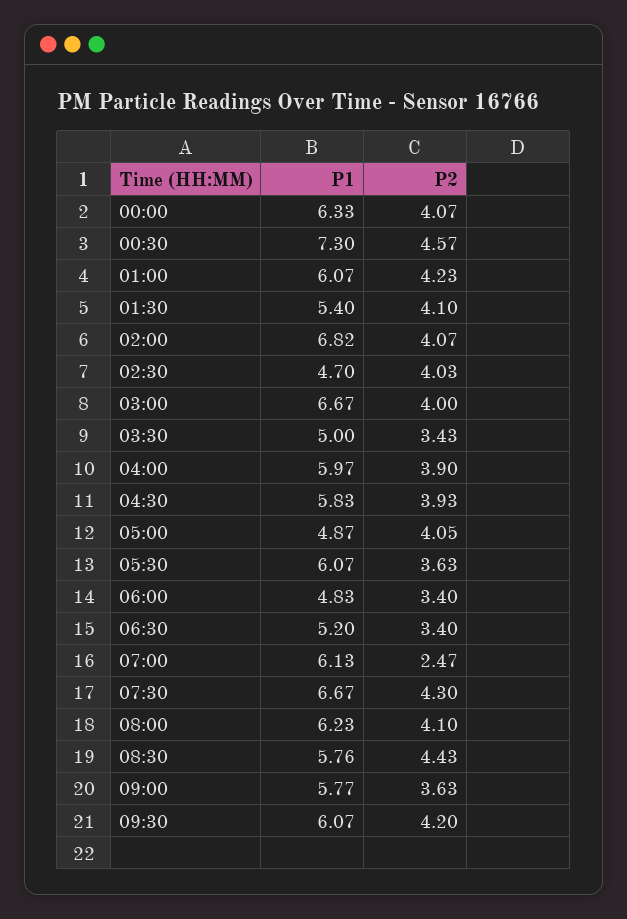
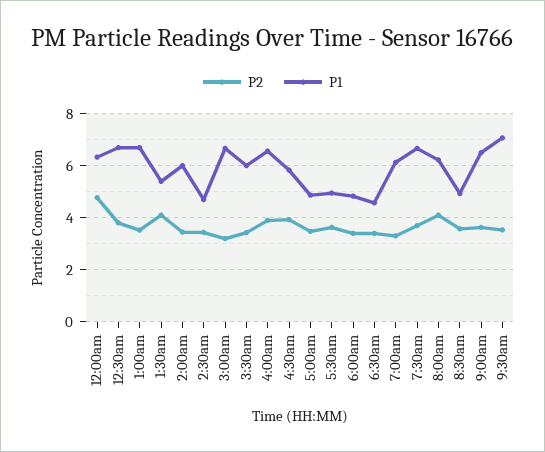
  {
    "P1": {
      "00:00": 6.33,
-     "00:30": 7.3,
+     "00:30": 6.75,
-     "01:00": 6.07,
+     "01:00": 6.75,
      "01:30": 5.4,
-     "02:00": 6.82,
+     "02:00": 6,
      "02:30": 4.7,
      "03:00": 6.67,
-     "03:30": 5,
+     "03:30": 6,
-     "04:00": 5.97,
+     "04:00": 6.5,
      "04:30": 5.83,
      "05:00": 4.87,
-     "05:30": 6.07,
+     "05:30": 5,
      "06:00": 4.83,
-     "06:30": 5.2,
+     "06:30": 4.5,
      "07:00": 6.13,
      "07:30": 6.67,
      "08:00": 6.23,
-     "08:30": 5.76,
+     "08:30": 5,
-     "09:00": 5.77,
+     "09:00": 6.5,
-     "09:30": 6.07
+     "09:30": 7
    },
    "P2": {
-     "00:00": 4.07,
+     "00:00": 4.75,
-     "00:30": 4.57,
+     "00:30": 3.75,
-     "01:00": 4.23,
+     "01:00": 3.5,
      "01:30": 4.1,
-     "02:00": 4.07,
+     "02:00": 3.5,
-     "02:30": 4.03,
+     "02:30": 3.5,
-     "03:00": 4,
+     "03:00": 3.25,
      "03:30": 3.43,
      "04:00": 3.9,
      "04:30": 3.93,
-     "05:00": 4.05,
+     "05:00": 3.5,
      "05:30": 3.63,
      "06:00": 3.4,
      "06:30": 3.4,
-     "07:00": 2.47,
+     "07:00": 3.25,
-     "07:30": 4.3,
+     "07:30": 3.75,
      "08:00": 4.1,
-     "08:30": 4.43,
+     "08:30": 3.5,
      "09:00": 3.63,
-     "09:30": 4.2
+     "09:30": 3.5
    }
  }

